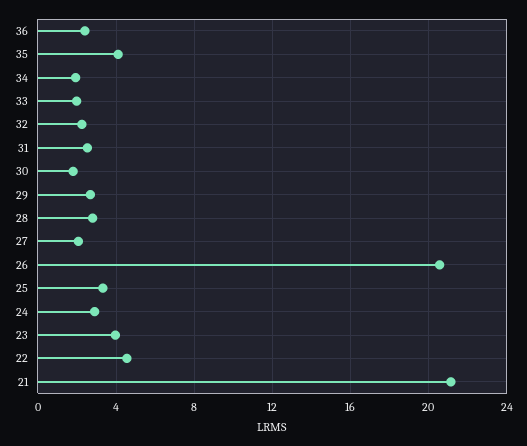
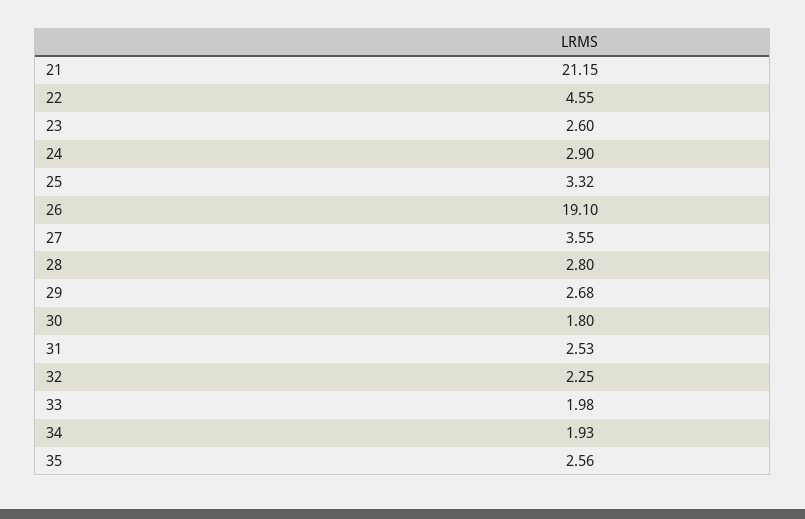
  {
-   "36": 2.5,
-   "35": 4,
+   "35": 2.56,
    "34": 1.93,
    "33": 1.98,
    "32": 2.25,
    "31": 2.53,
    "30": 1.8,
    "29": 2.68,
    "28": 2.8,
-   "27": 2,
+   "27": 3.55,
-   "26": 20.5,
+   "26": 19.1,
    "25": 3.32,
    "24": 2.9,
-   "23": 4,
+   "23": 2.6,
    "22": 4.55,
    "21": 21.15
  }

